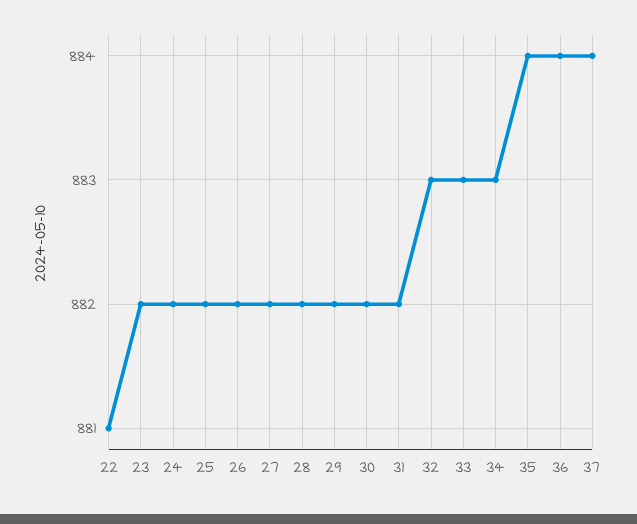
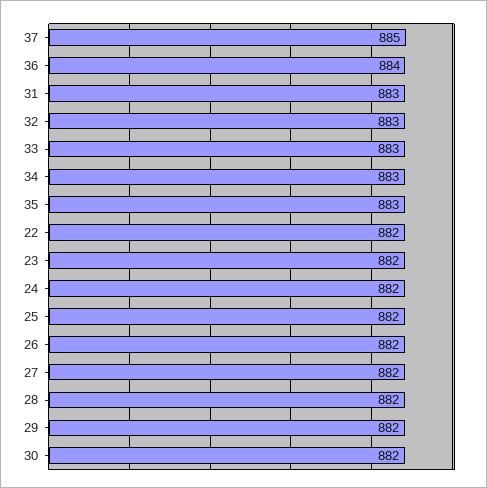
  {
-   "22": 881,
+   "22": 882,
    "23": 882,
    "24": 882,
    "25": 882,
    "26": 882,
    "27": 882,
    "28": 882,
    "29": 882,
    "30": 882,
-   "31": 882,
+   "31": 883,
    "32": 883,
    "33": 883,
    "34": 883,
-   "35": 884,
+   "35": 883,
    "36": 884,
-   "37": 884
+   "37": 885
  }

